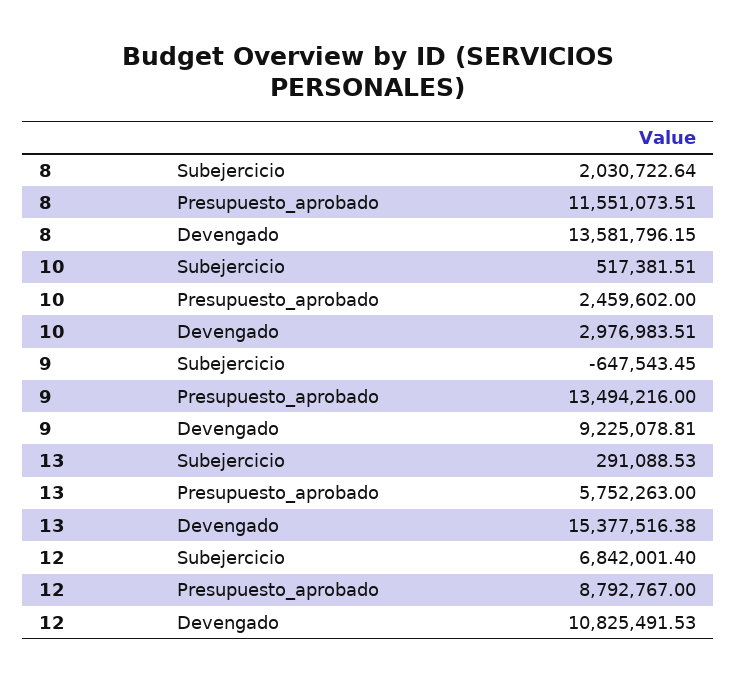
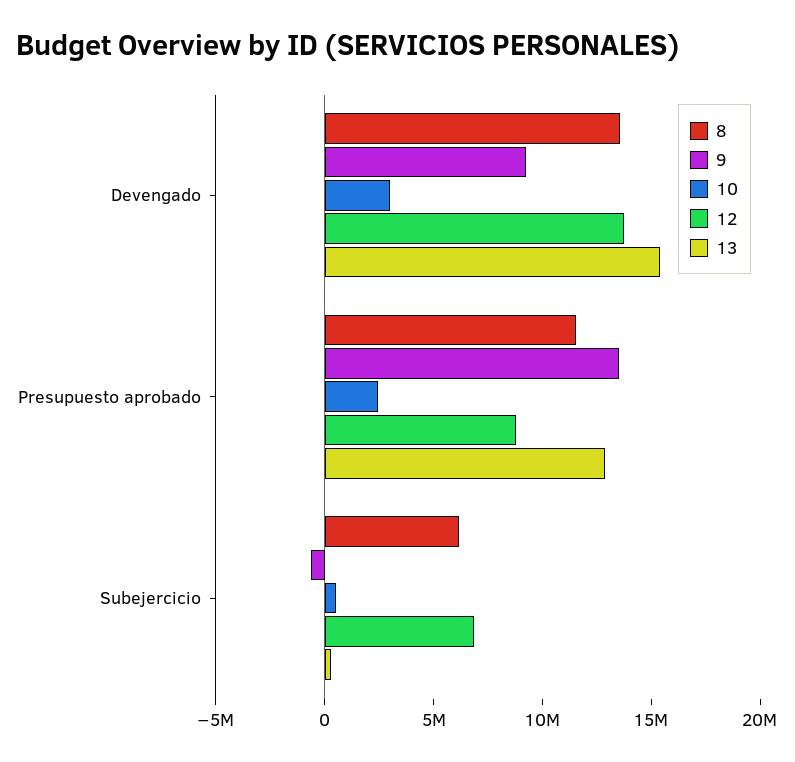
  {
    "8": {
-     "Subejercicio": 2030722.64,
+     "Subejercicio": 6000000,
      "Presupuesto_aprobado": 11551073.51,
      "Devengado": 13581796.15
    },
    "10": {
      "Subejercicio": 517381.51,
      "Presupuesto_aprobado": 2459602,
      "Devengado": 2976983.51
    },
    "9": {
      "Subejercicio": -647543.45,
      "Presupuesto_aprobado": 13494216,
      "Devengado": 9225078.81
    },
    "13": {
      "Subejercicio": 291088.53,
-     "Presupuesto_aprobado": 5752263,
+     "Presupuesto_aprobado": 13000000,
      "Devengado": 15377516.38
    },
    "12": {
      "Subejercicio": 6842001.4,
      "Presupuesto_aprobado": 8792767,
-     "Devengado": 10825491.53
+     "Devengado": 14000000
    }
  }

